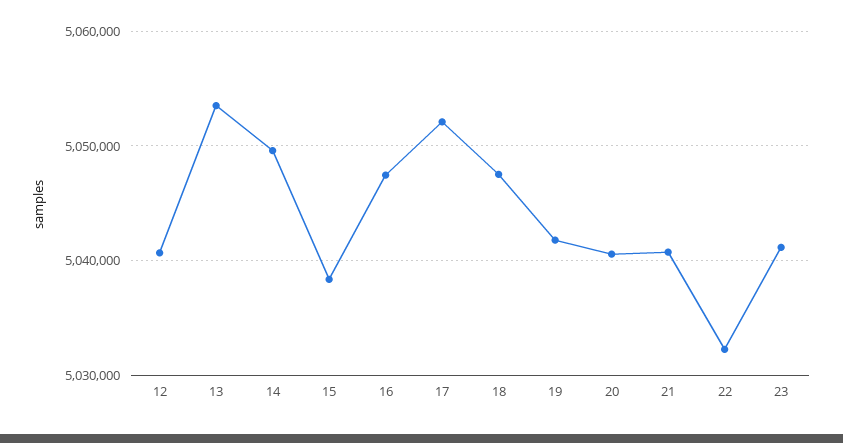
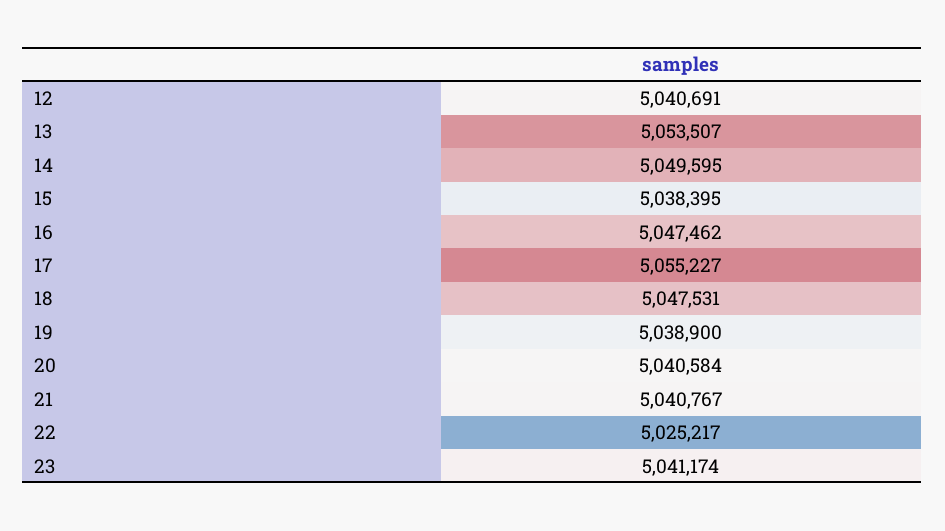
  {
    "12": 5040691,
    "13": 5053507,
    "14": 5049595,
    "15": 5038395,
    "16": 5047462,
-   "17": 5052000,
+   "17": 5055227,
    "18": 5047531,
-   "19": 5042000,
+   "19": 5038900,
    "20": 5040584,
    "21": 5040767,
-   "22": 5032000,
+   "22": 5025217,
    "23": 5041174
  }

